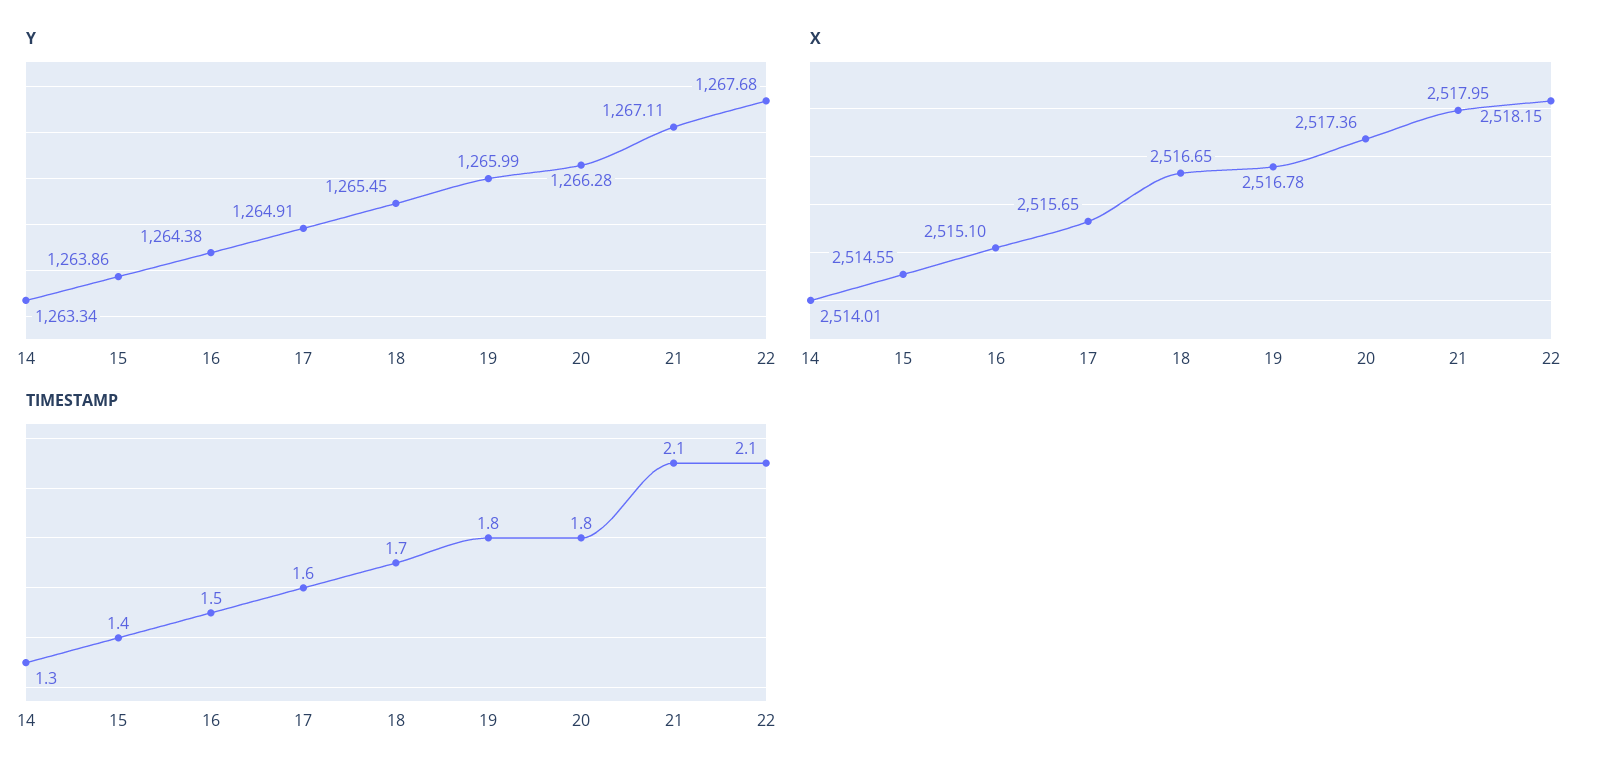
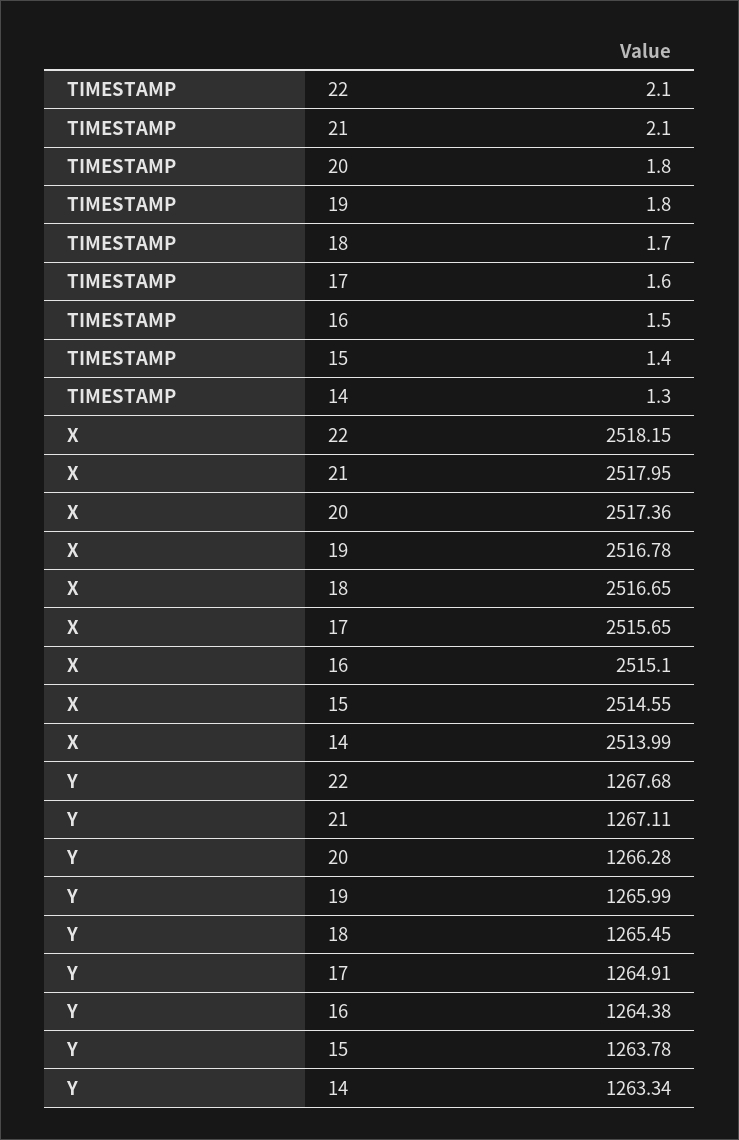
  {
    "Y": {
      "14": 1263.34,
-     "15": 1263.86,
+     "15": 1263.78,
      "16": 1264.38,
      "17": 1264.91,
      "18": 1265.45,
      "19": 1265.99,
      "20": 1266.28,
      "21": 1267.11,
      "22": 1267.68
    },
    "X": {
-     "14": 2514.01,
+     "14": 2513.99,
      "15": 2514.55,
      "16": 2515.1,
      "17": 2515.65,
      "18": 2516.65,
      "19": 2516.78,
      "20": 2517.36,
      "21": 2517.95,
      "22": 2518.15
    },
    "TIMESTAMP": {
      "14": 1.3,
      "15": 1.4,
      "16": 1.5,
      "17": 1.6,
      "18": 1.7,
      "19": 1.8,
      "20": 1.8,
      "21": 2.1,
      "22": 2.1
    }
  }

